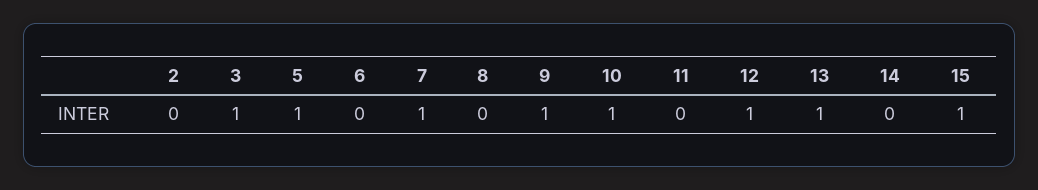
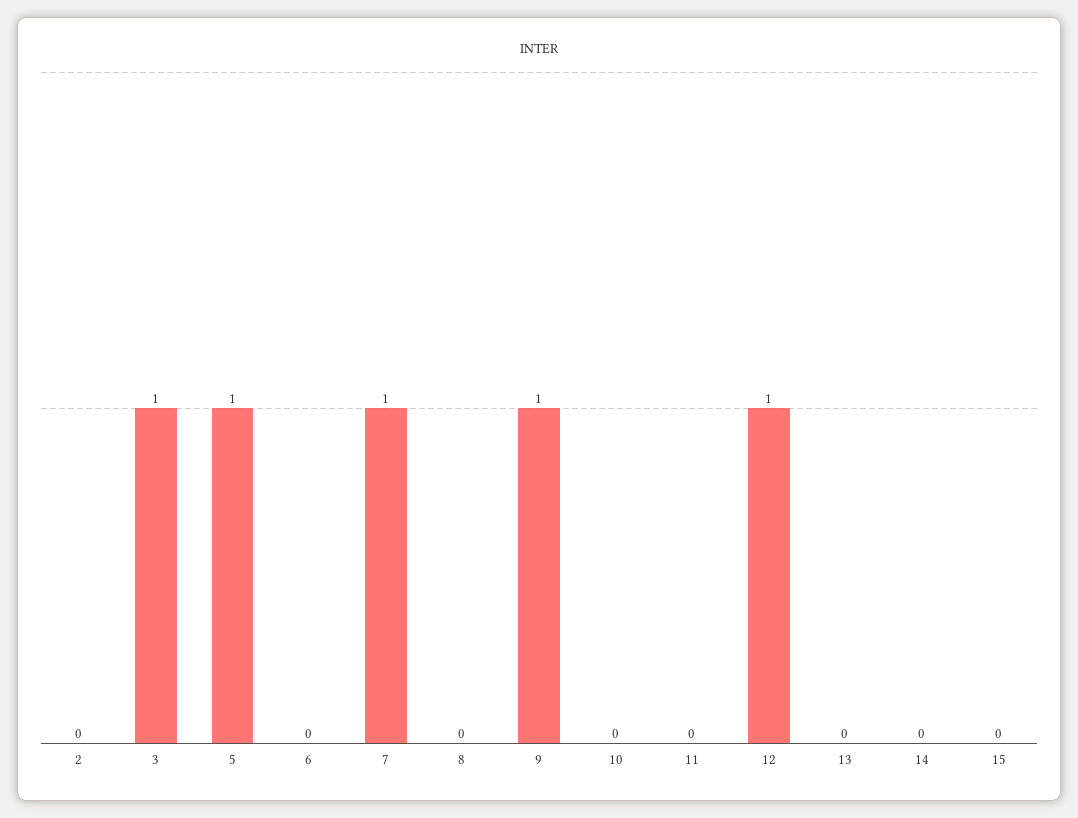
  {
    "2": 0,
    "3": 1,
    "5": 1,
    "6": 0,
    "7": 1,
    "8": 0,
    "9": 1,
-   "10": 1,
+   "10": 0,
    "11": 0,
    "12": 1,
-   "13": 1,
+   "13": 0,
    "14": 0,
-   "15": 1
+   "15": 0
  }

